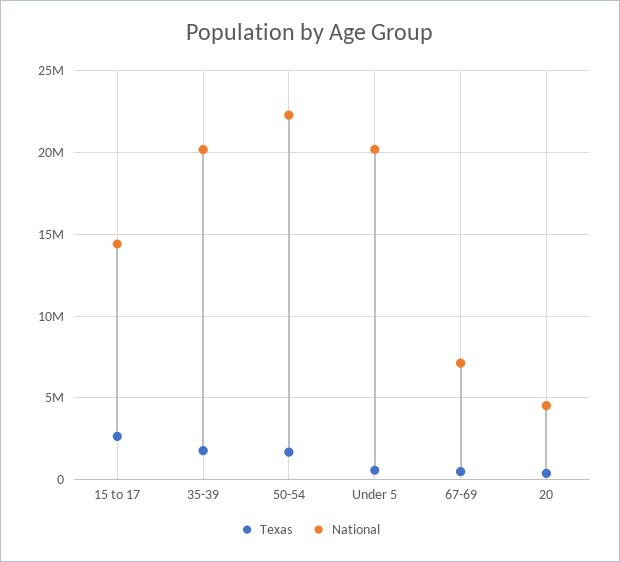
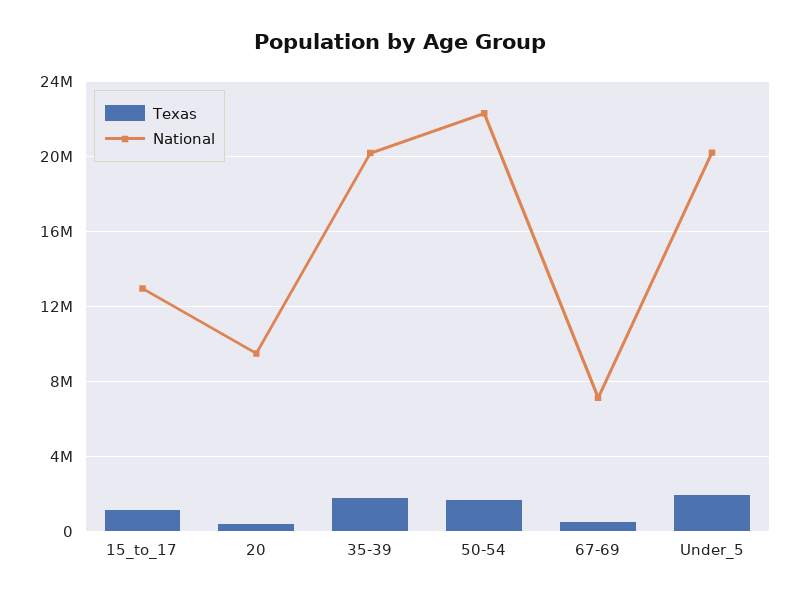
  {
    "Texas": {
-     "15 to 17": 2500000,
+     "15 to 17": 1000000,
      "35-39": 2000000,
      "50-54": 1500000,
-     "Under 5": 500000,
+     "Under 5": 2000000,
      "67-69": 500000,
      "20": 500000
    },
    "National": {
-     "15 to 17": 14500000,
+     "15 to 17": 13000000,
      "35-39": 20000000,
      "50-54": 22500000,
      "Under 5": 20000000,
      "67-69": 7000000,
-     "20": 4500000
+     "20": 9500000
    }
  }

